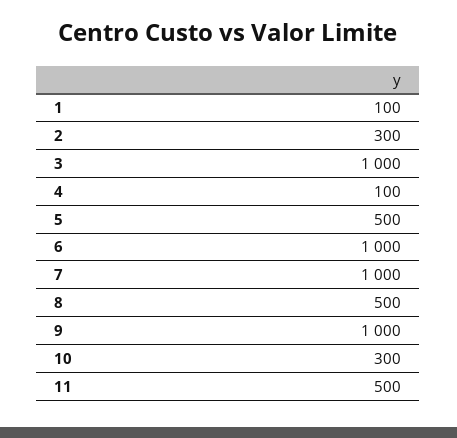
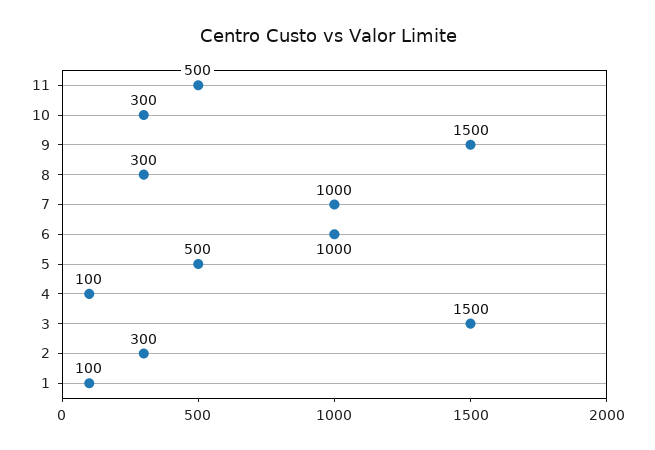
  {
    "1": 100,
    "2": 300,
-   "3": 1000,
+   "3": 1500,
    "4": 100,
    "5": 500,
    "6": 1000,
    "7": 1000,
-   "8": 500,
+   "8": 300,
-   "9": 1000,
+   "9": 1500,
    "10": 300,
    "11": 500
  }

